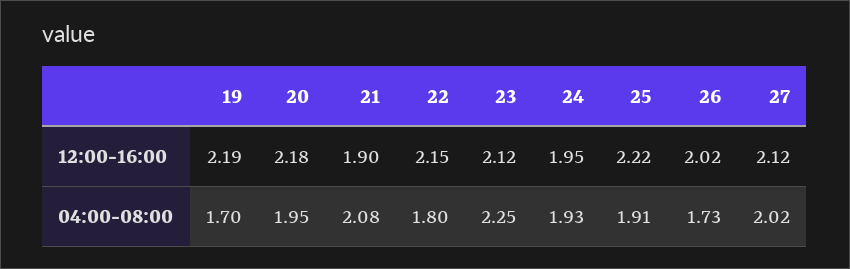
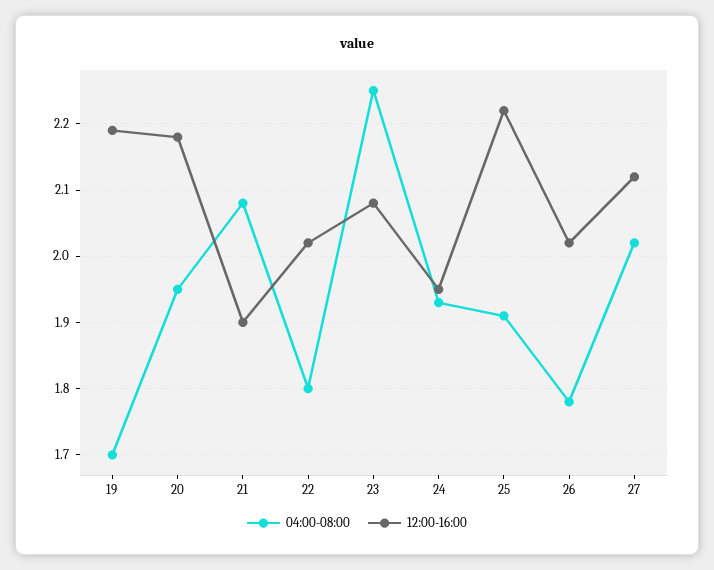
  {
    "12:00-16:00": {
      "19": 2.19,
      "20": 2.18,
      "21": 1.9,
-     "22": 2.15,
+     "22": 2.02,
-     "23": 2.12,
+     "23": 2.08,
      "24": 1.95,
      "25": 2.22,
      "26": 2.02,
      "27": 2.12
    },
    "04:00-08:00": {
      "19": 1.7,
      "20": 1.95,
      "21": 2.08,
      "22": 1.8,
      "23": 2.25,
      "24": 1.93,
      "25": 1.91,
-     "26": 1.73,
+     "26": 1.78,
      "27": 2.02
    }
  }

